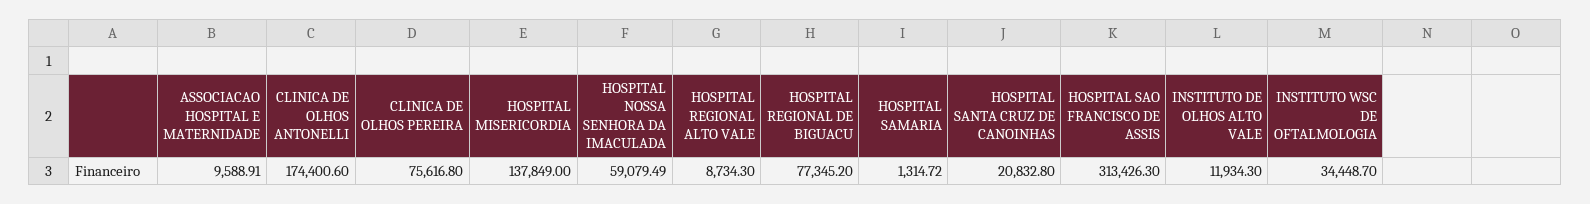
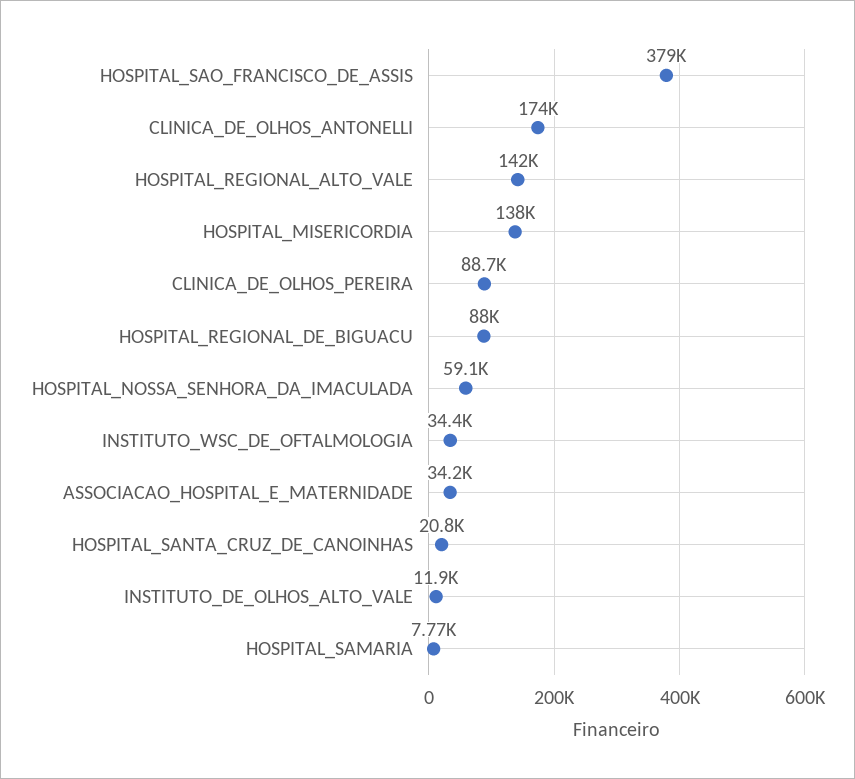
  {
-   "ASSOCIACAO HOSPITAL E MATERNIDADE": 9588.91,
+   "ASSOCIACAO HOSPITAL E MATERNIDADE": 34200,
    "CLINICA DE OLHOS ANTONELLI": 174400.6,
-   "CLINICA DE OLHOS PEREIRA": 75616.8,
+   "CLINICA DE OLHOS PEREIRA": 88700,
    "HOSPITAL MISERICORDIA": 137849,
    "HOSPITAL NOSSA SENHORA DA IMACULADA": 59079.49,
-   "HOSPITAL REGIONAL ALTO VALE": 8734.3,
+   "HOSPITAL REGIONAL ALTO VALE": 142000,
-   "HOSPITAL REGIONAL DE BIGUACU": 77345.2,
+   "HOSPITAL REGIONAL DE BIGUACU": 88000,
-   "HOSPITAL SAMARIA": 1314.72,
+   "HOSPITAL SAMARIA": 7770,
    "HOSPITAL SANTA CRUZ DE CANOINHAS": 20832.8,
-   "HOSPITAL SAO FRANCISCO DE ASSIS": 313426.3,
+   "HOSPITAL SAO FRANCISCO DE ASSIS": 379000,
    "INSTITUTO DE OLHOS ALTO VALE": 11934.3,
    "INSTITUTO WSC DE OFTALMOLOGIA": 34448.7
  }

